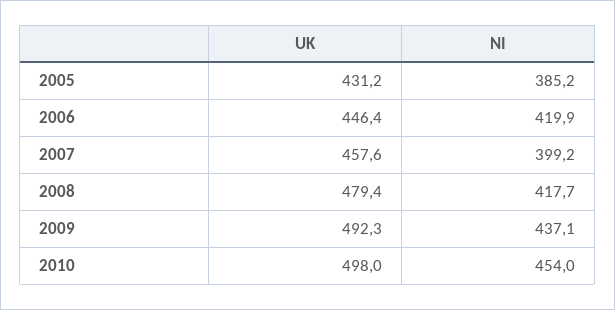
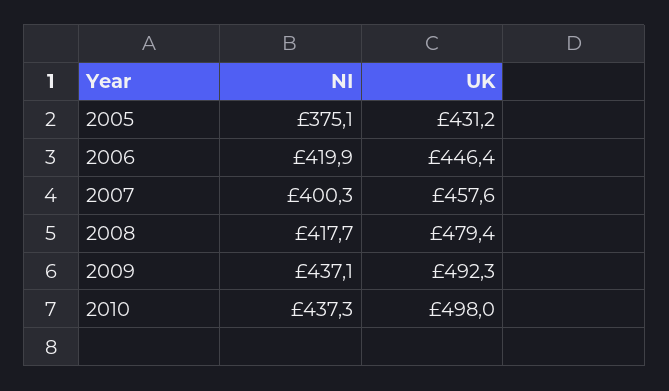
  {
    "UK": {
      "2005": 431.2,
      "2006": 446.4,
      "2007": 457.6,
      "2008": 479.4,
      "2009": 492.3,
      "2010": 498
    },
    "NI": {
-     "2005": 385.2,
+     "2005": 375.1,
      "2006": 419.9,
-     "2007": 399.2,
+     "2007": 400.3,
      "2008": 417.7,
      "2009": 437.1,
-     "2010": 454
+     "2010": 437.3
    }
  }

